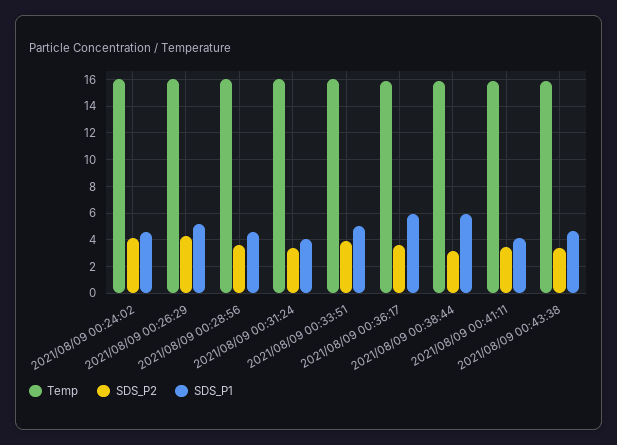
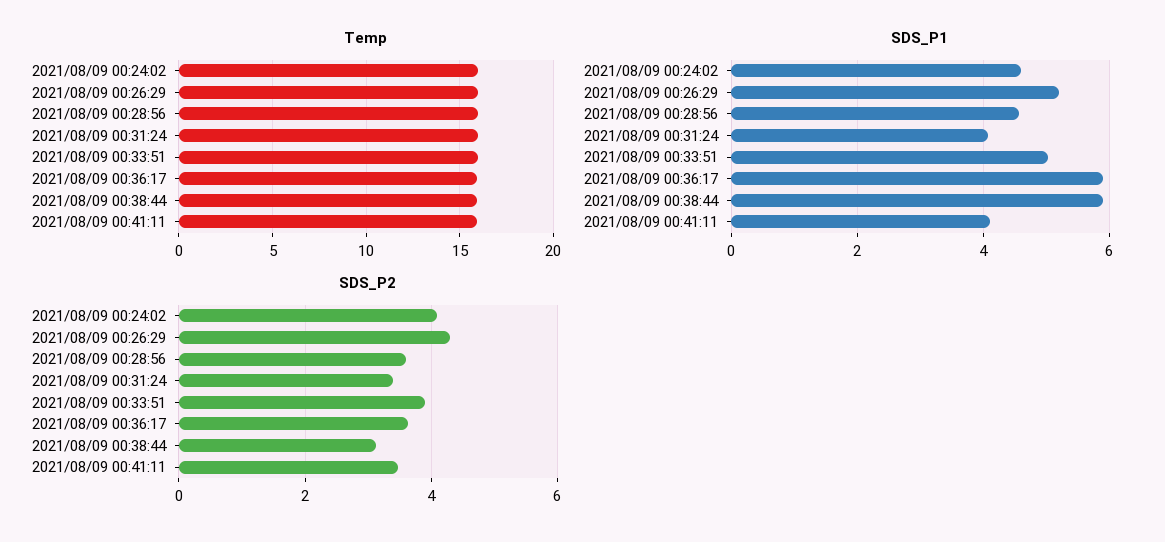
  {
    "Temp": {
      "2021/08/09 00:24:02": 16,
      "2021/08/09 00:26:29": 16,
      "2021/08/09 00:28:56": 16,
      "2021/08/09 00:31:24": 16,
      "2021/08/09 00:33:51": 16,
      "2021/08/09 00:36:17": 16,
      "2021/08/09 00:38:44": 16,
-     "2021/08/09 00:41:11": 16,
+     "2021/08/09 00:41:11": 16
-     "2021/08/09 00:43:38": 16
    },
    "SDS_P2": {
      "2021/08/09 00:24:02": 4.2,
      "2021/08/09 00:26:29": 4.4,
      "2021/08/09 00:28:56": 3.6,
      "2021/08/09 00:31:24": 3.4,
      "2021/08/09 00:33:51": 4,
      "2021/08/09 00:36:17": 3.6,
      "2021/08/09 00:38:44": 3.2,
-     "2021/08/09 00:41:11": 3.4,
+     "2021/08/09 00:41:11": 3.4
-     "2021/08/09 00:43:38": 3.5
    },
    "SDS_P1": {
      "2021/08/09 00:24:02": 4.6,
      "2021/08/09 00:26:29": 5.2,
      "2021/08/09 00:28:56": 4.6,
      "2021/08/09 00:31:24": 4,
      "2021/08/09 00:33:51": 5,
      "2021/08/09 00:36:17": 6,
      "2021/08/09 00:38:44": 6,
-     "2021/08/09 00:41:11": 4.2,
+     "2021/08/09 00:41:11": 4.2
-     "2021/08/09 00:43:38": 4.5
    }
  }

